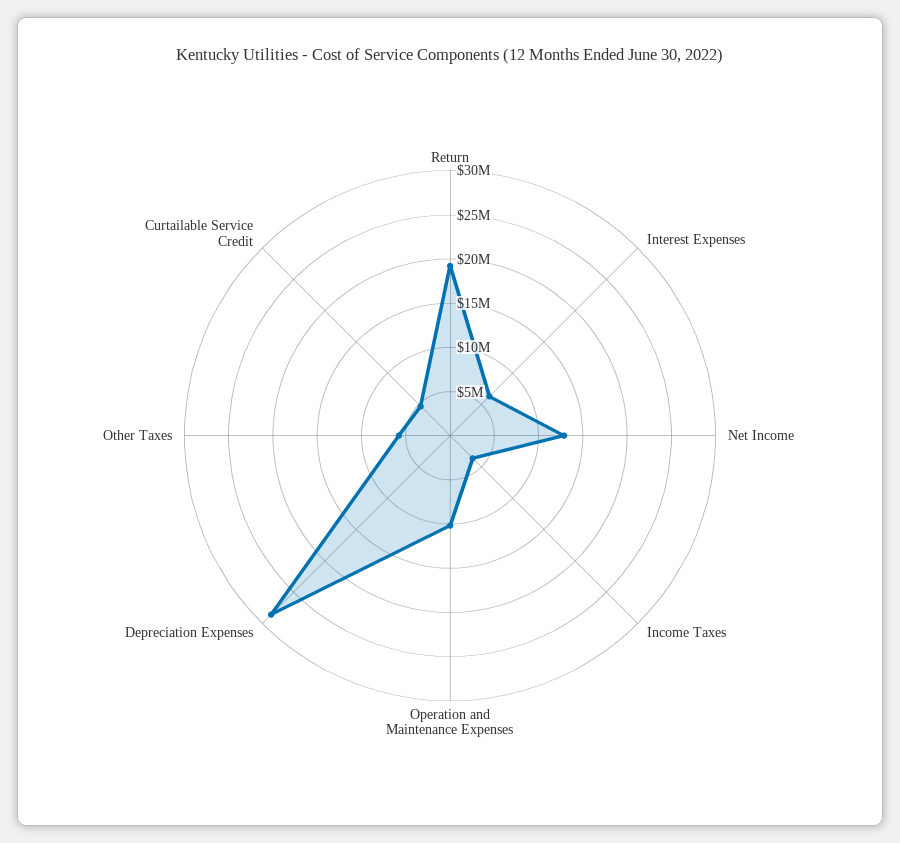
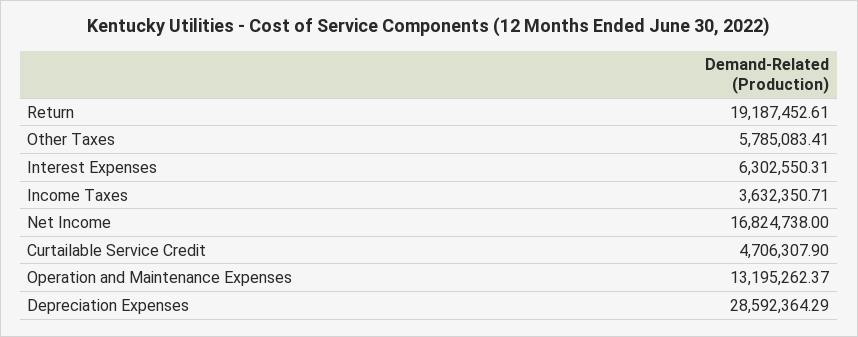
  {
    "Return": 19187452.61,
    "Interest Expenses": 6302550.31,
-   "Net Income": 13000000,
+   "Net Income": 16824738,
    "Income Taxes": 3632350.71,
-   "Operation and Maintenance Expenses": 10000000,
+   "Operation and Maintenance Expenses": 13195262.37,
    "Depreciation Expenses": 28592364.29,
    "Other Taxes": 5785083.41,
    "Curtailable Service Credit": 4706307.9
  }

